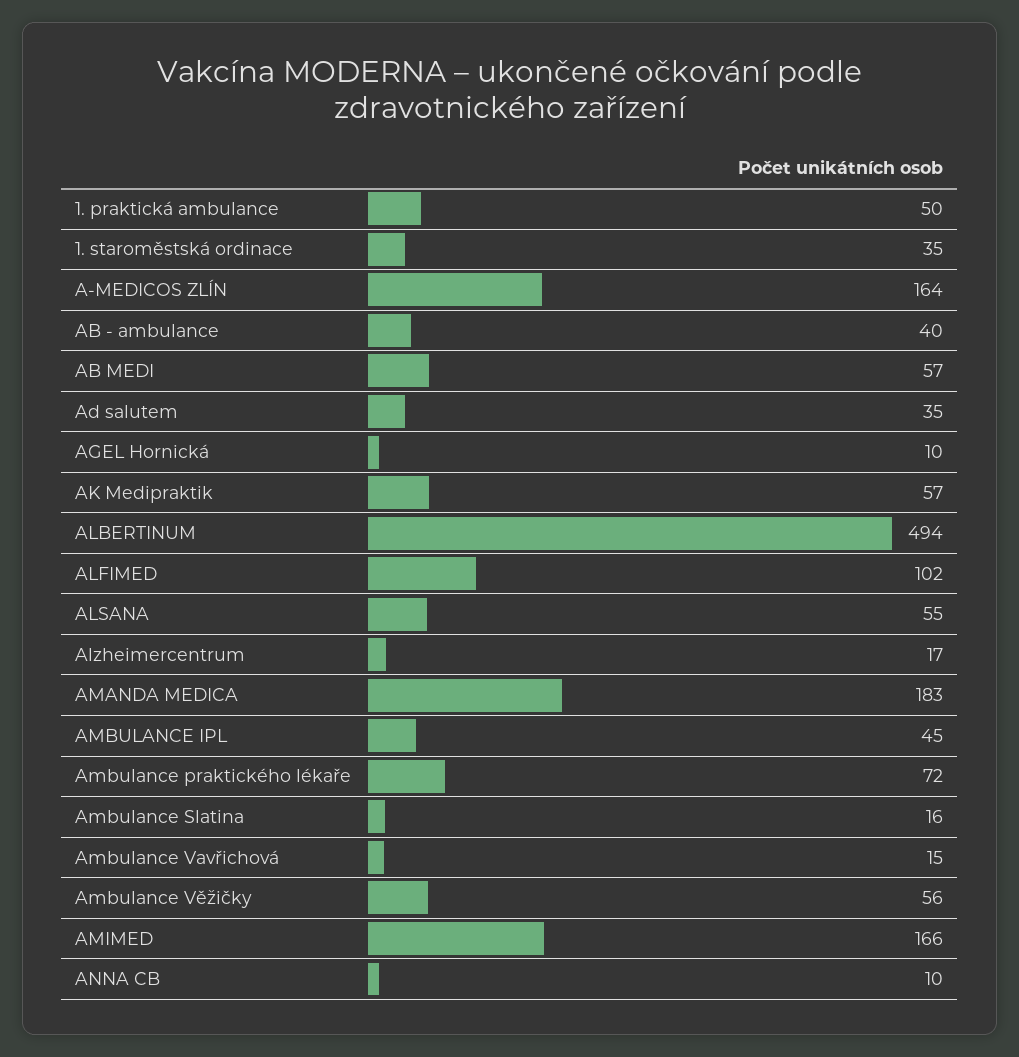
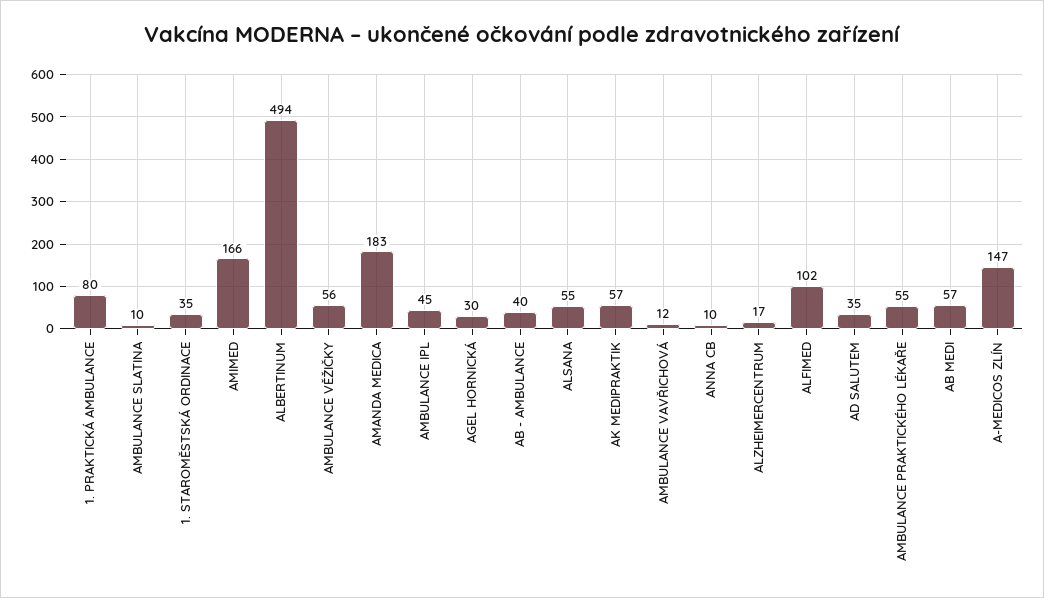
  {
-   "1. praktická ambulance": 50,
+   "1. praktická ambulance": 80,
    "1. staroměstská ordinace": 35,
-   "A-MEDICOS ZLÍN": 164,
+   "A-MEDICOS ZLÍN": 147,
    "AB - ambulance": 40,
    "AB MEDI": 57,
    "Ad salutem": 35,
-   "AGEL Hornická": 10,
+   "AGEL Hornická": 30,
    "AK Medipraktik": 57,
    "ALBERTINUM": 494,
    "ALFIMED": 102,
    "ALSANA": 55,
    "Alzheimercentrum": 17,
    "AMANDA MEDICA": 183,
    "AMBULANCE IPL": 45,
-   "Ambulance praktického lékaře": 72,
+   "Ambulance praktického lékaře": 55,
-   "Ambulance Slatina": 16,
+   "Ambulance Slatina": 10,
-   "Ambulance Vavřichová": 15,
+   "Ambulance Vavřichová": 12,
    "Ambulance Věžičky": 56,
    "AMIMED": 166,
    "ANNA CB": 10
  }

